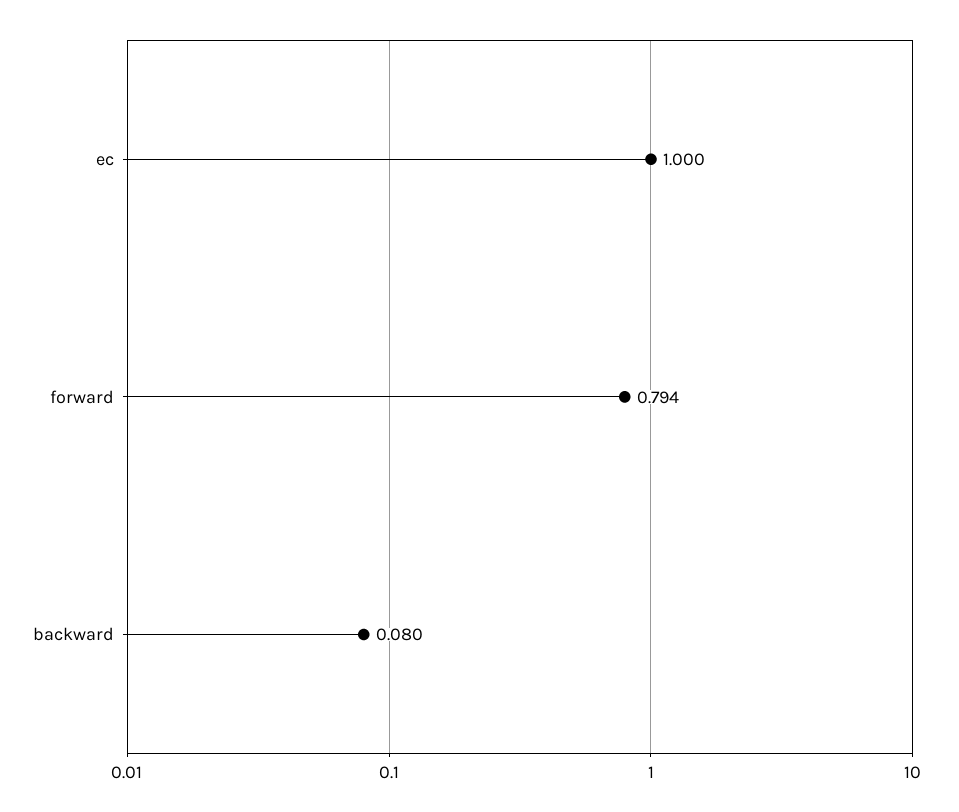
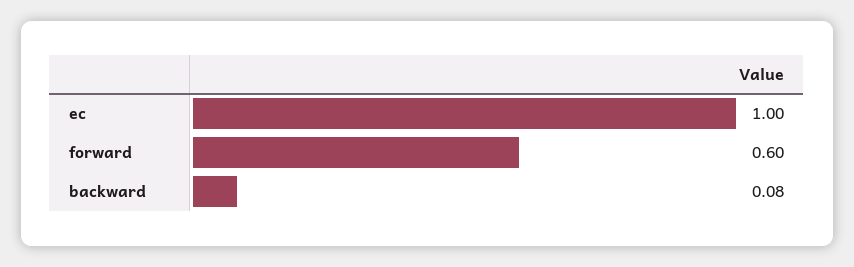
  {
    "ec": 1,
-   "forward": 0.794,
+   "forward": 0.6,
    "backward": 0.08
  }

